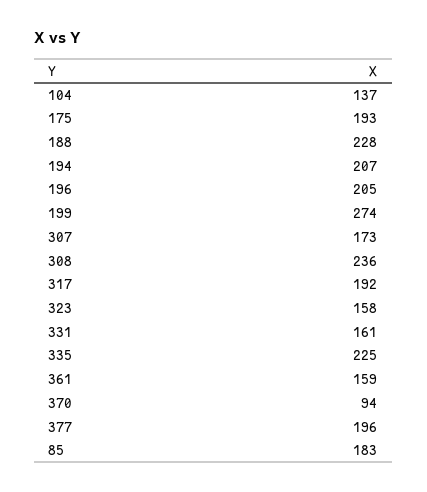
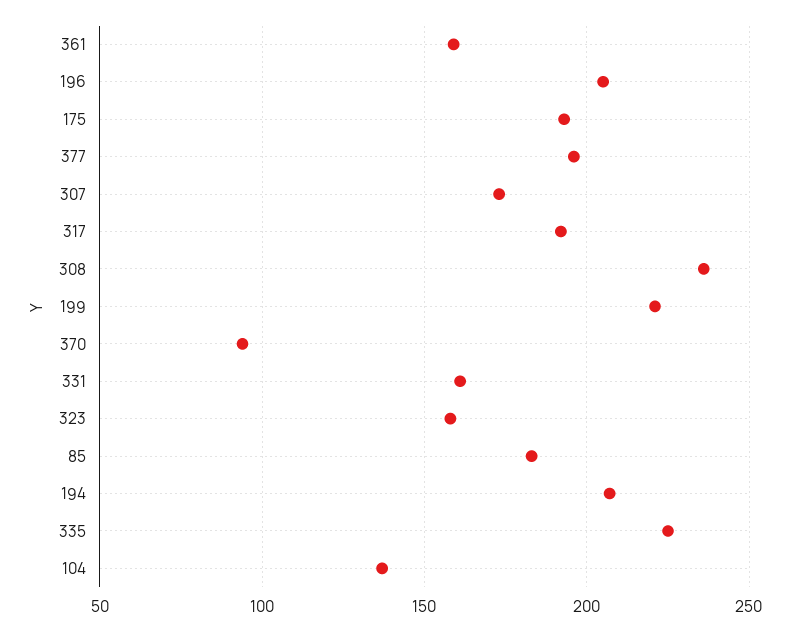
  {
    "104": 137,
    "175": 193,
-   "188": 228,
    "194": 207,
    "196": 205,
-   "199": 274,
+   "199": 220,
    "307": 173,
    "308": 236,
    "317": 192,
    "323": 158,
    "331": 161,
    "335": 225,
    "361": 159,
    "370": 94,
    "377": 196,
    "85": 183
  }

